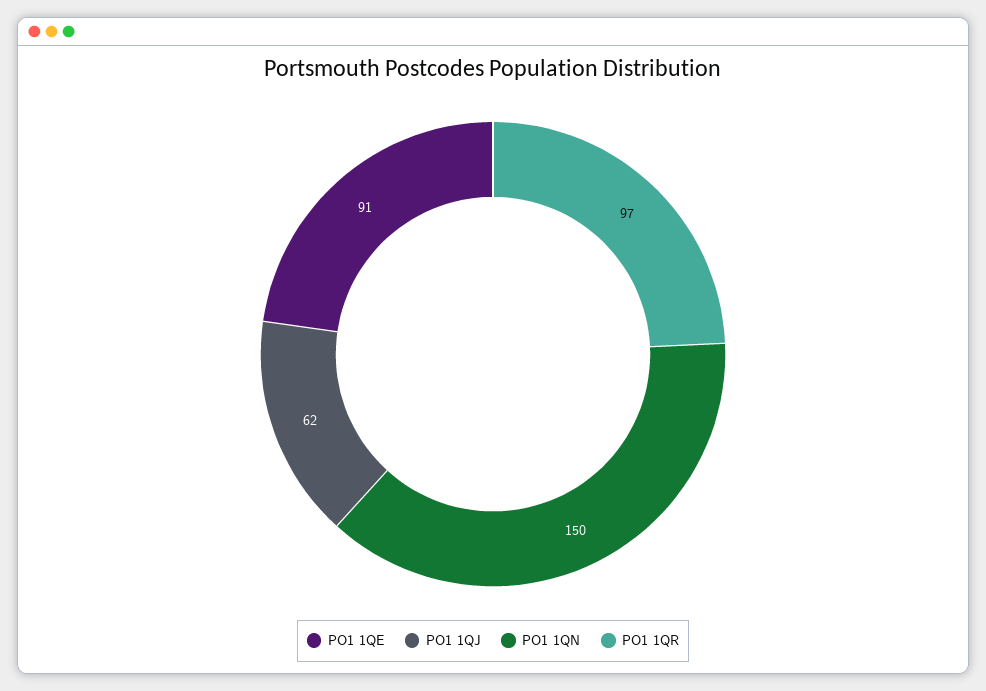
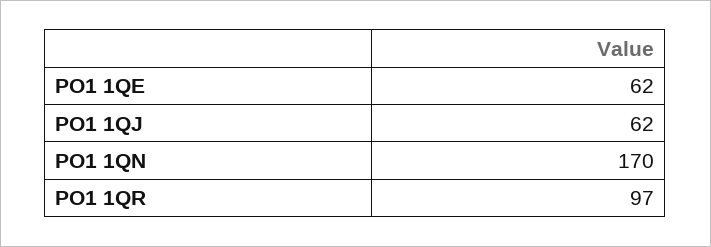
  {
-   "PO1 1QE": 91,
+   "PO1 1QE": 62,
    "PO1 1QJ": 62,
-   "PO1 1QN": 150,
+   "PO1 1QN": 170,
    "PO1 1QR": 97
  }

